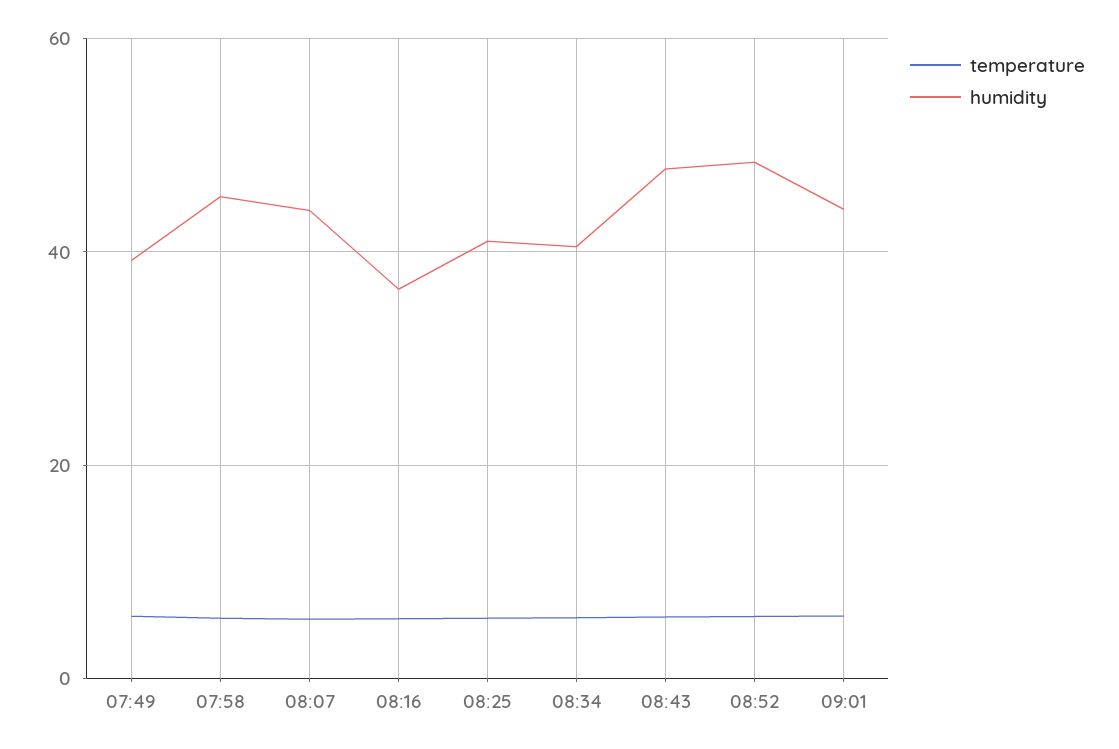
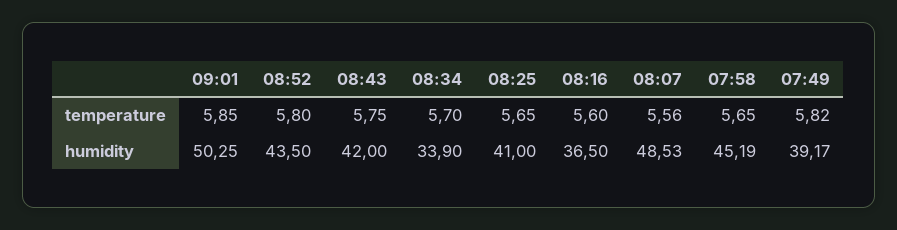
  {
    "temperature": {
      "07:49": 5.82,
      "07:58": 5.65,
      "08:07": 5.56,
      "08:16": 5.6,
      "08:25": 5.65,
      "08:34": 5.7,
      "08:43": 5.75,
      "08:52": 5.8,
      "09:01": 5.85
    },
    "humidity": {
      "07:49": 39.17,
      "07:58": 45.19,
-     "08:07": 44,
+     "08:07": 48.53,
      "08:16": 36.5,
      "08:25": 41,
-     "08:34": 40,
+     "08:34": 33.9,
-     "08:43": 48,
+     "08:43": 42,
-     "08:52": 48,
+     "08:52": 43.5,
-     "09:01": 44
+     "09:01": 50.25
    }
  }

